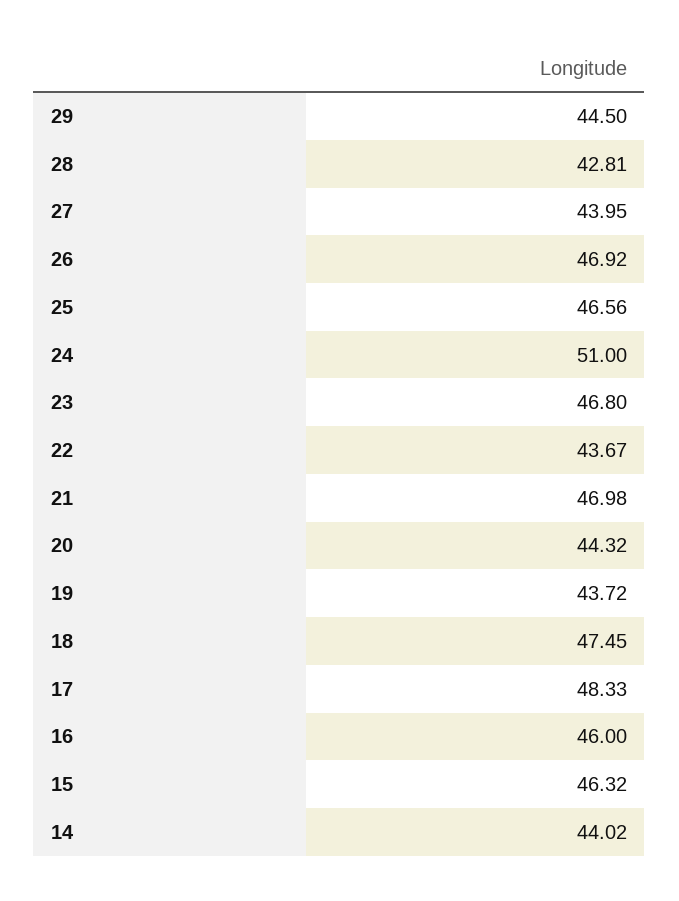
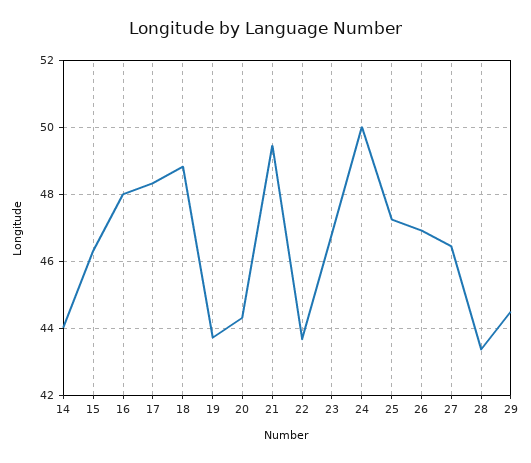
  {
    "29": 44.5,
-   "28": 42.81,
+   "28": 43.4,
-   "27": 43.95,
+   "27": 46.4,
    "26": 46.92,
-   "25": 46.56,
+   "25": 47.2,
-   "24": 51,
+   "24": 50,
    "23": 46.8,
    "22": 43.67,
-   "21": 46.98,
+   "21": 49.4,
    "20": 44.32,
    "19": 43.72,
-   "18": 47.45,
+   "18": 48.8,
    "17": 48.33,
-   "16": 46,
+   "16": 48,
    "15": 46.32,
    "14": 44.02
  }

